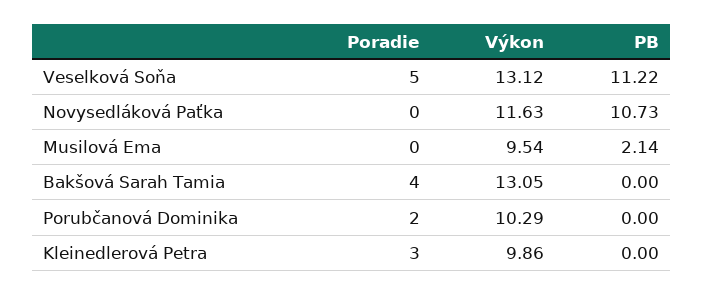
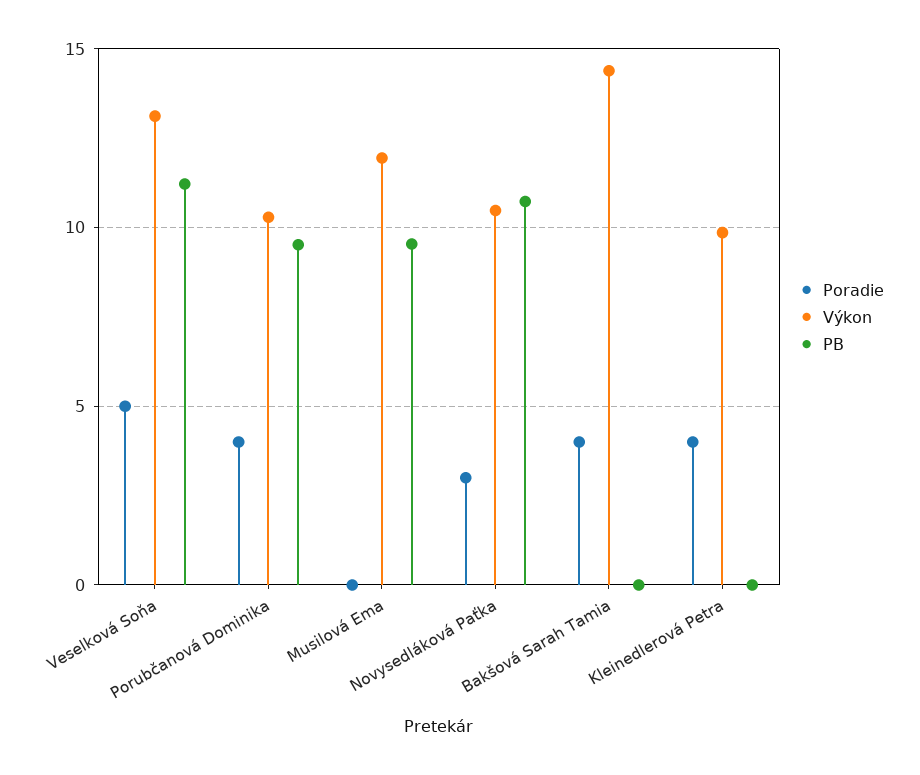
  {
    "Poradie": {
      "Veselková Soňa": 5,
-     "Novysedláková Paťka": 0,
+     "Novysedláková Paťka": 3,
      "Musilová Ema": 0,
      "Bakšová Sarah Tamia": 4,
-     "Porubčanová Dominika": 2,
+     "Porubčanová Dominika": 4,
-     "Kleinedlerová Petra": 3
+     "Kleinedlerová Petra": 4
    },
    "Výkon": {
      "Veselková Soňa": 13.12,
-     "Novysedláková Paťka": 11.63,
+     "Novysedláková Paťka": 10.5,
-     "Musilová Ema": 9.54,
+     "Musilová Ema": 12,
-     "Bakšová Sarah Tamia": 13.05,
+     "Bakšová Sarah Tamia": 14.5,
      "Porubčanová Dominika": 10.29,
      "Kleinedlerová Petra": 9.86
    },
    "PB": {
      "Veselková Soňa": 11.22,
      "Novysedláková Paťka": 10.73,
-     "Musilová Ema": 2.14,
+     "Musilová Ema": 9.5,
      "Bakšová Sarah Tamia": 0,
-     "Porubčanová Dominika": 0,
+     "Porubčanová Dominika": 9.5,
      "Kleinedlerová Petra": 0
    }
  }

